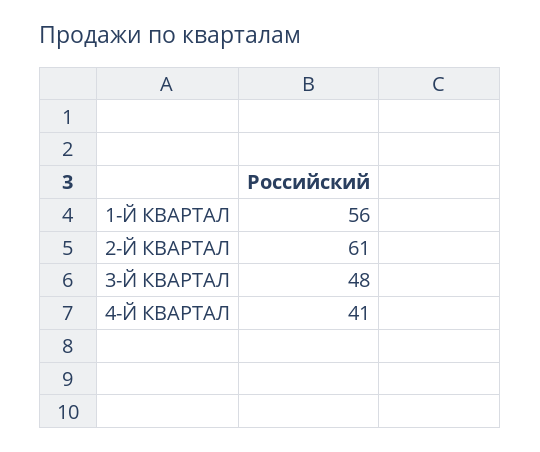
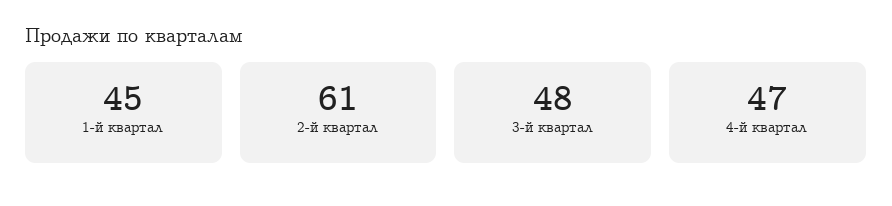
  {
-   "1-Й КВАРТАЛ": 56,
+   "1-Й КВАРТАЛ": 45,
    "2-Й КВАРТАЛ": 61,
    "3-Й КВАРТАЛ": 48,
-   "4-Й КВАРТАЛ": 41
+   "4-Й КВАРТАЛ": 47
  }

